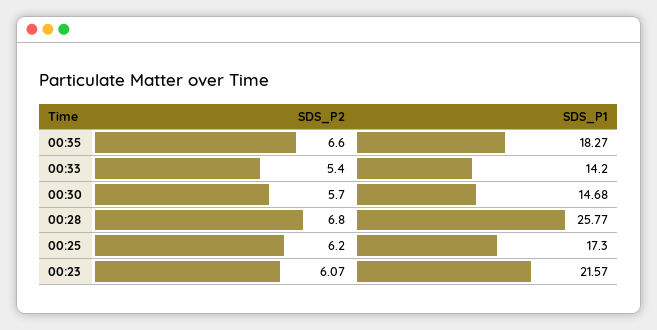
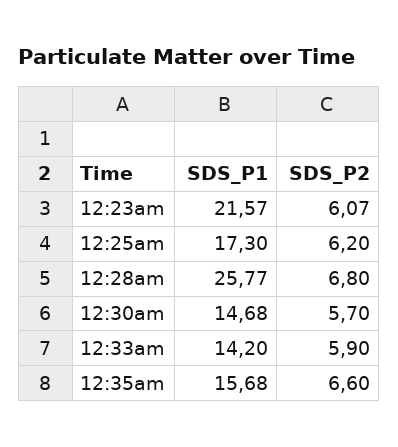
  {
    "SDS_P2": {
      "00:35": 6.6,
-     "00:33": 5.4,
+     "00:33": 5.9,
      "00:30": 5.7,
      "00:28": 6.8,
      "00:25": 6.2,
      "00:23": 6.07
    },
    "SDS_P1": {
-     "00:35": 18.27,
+     "00:35": 15.68,
      "00:33": 14.2,
      "00:30": 14.68,
      "00:28": 25.77,
      "00:25": 17.3,
      "00:23": 21.57
    }
  }

